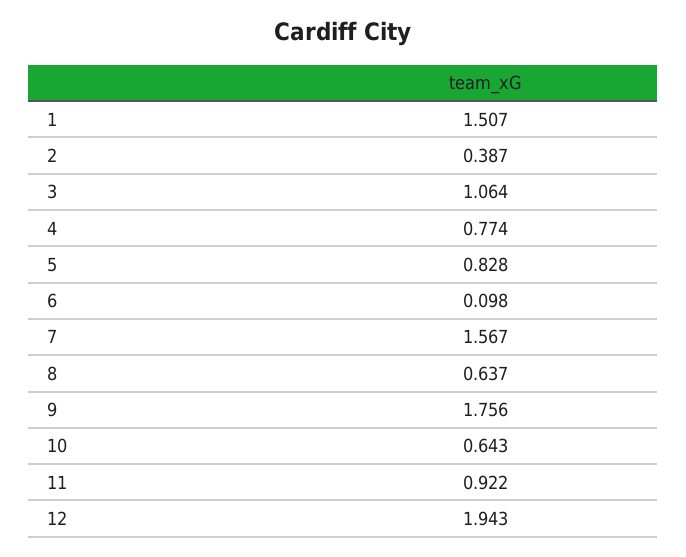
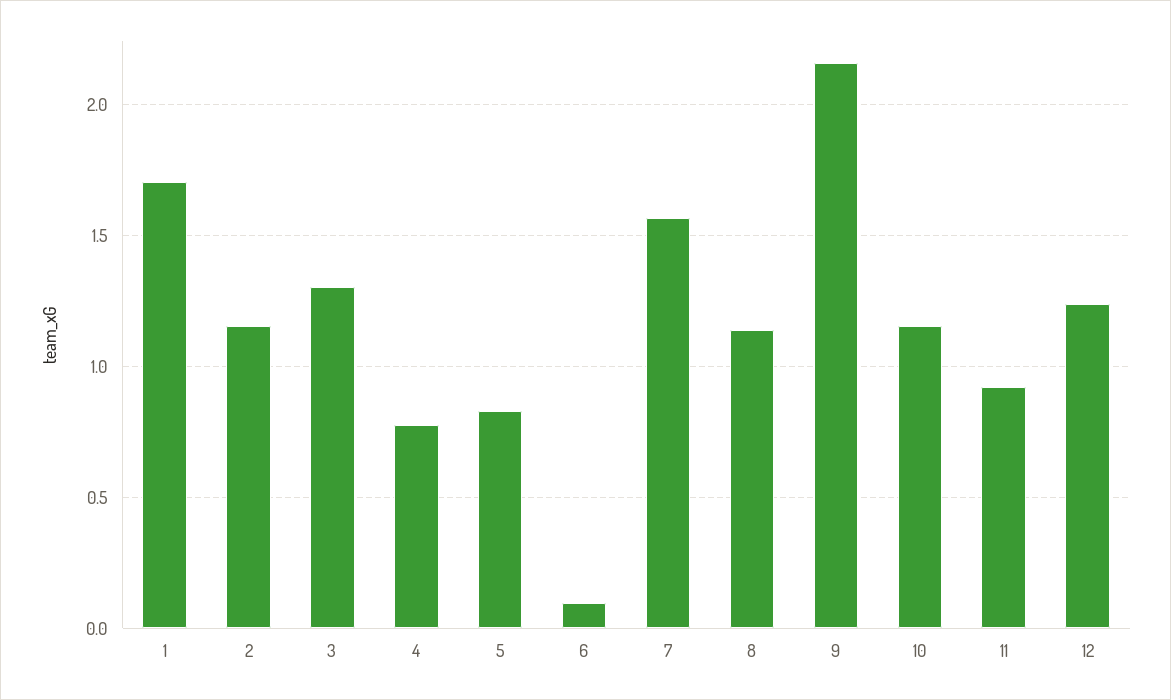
  {
-   "1": 1.507,
+   "1": 1.7,
-   "2": 0.387,
+   "2": 1.15,
-   "3": 1.064,
+   "3": 1.3,
    "4": 0.774,
    "5": 0.828,
    "6": 0.098,
    "7": 1.567,
-   "8": 0.637,
+   "8": 1.15,
-   "9": 1.756,
+   "9": 2.15,
-   "10": 0.643,
+   "10": 1.15,
    "11": 0.922,
-   "12": 1.943
+   "12": 1.25
  }

